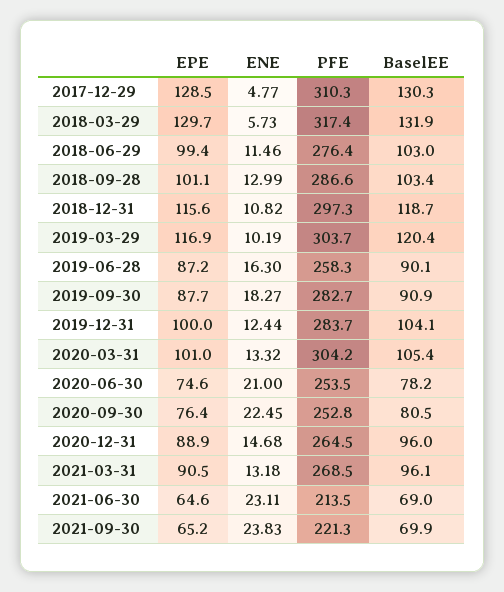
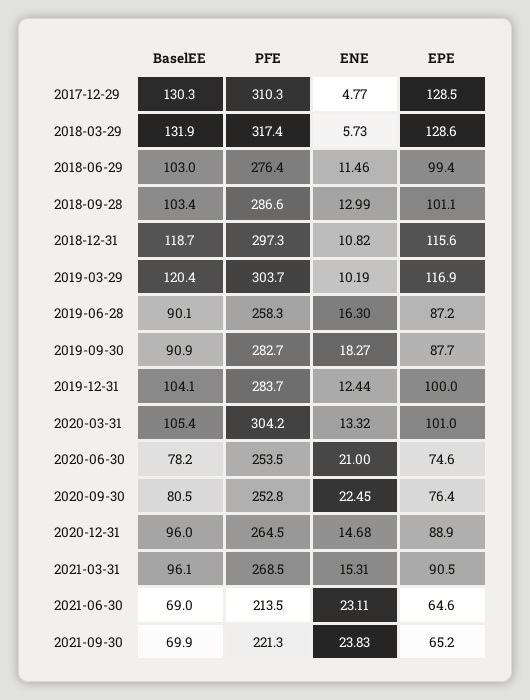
  {
    "EPE": {
      "2017-12-29": 128.5,
-     "2018-03-29": 129.7,
+     "2018-03-29": 128.6,
      "2018-06-29": 99.4,
      "2018-09-28": 101.1,
      "2018-12-31": 115.6,
      "2019-03-29": 116.9,
      "2019-06-28": 87.2,
      "2019-09-30": 87.7,
      "2019-12-31": 100,
      "2020-03-31": 101,
      "2020-06-30": 74.6,
      "2020-09-30": 76.4,
      "2020-12-31": 88.9,
      "2021-03-31": 90.5,
      "2021-06-30": 64.6,
      "2021-09-30": 65.2
    },
    "ENE": {
      "2017-12-29": 4.77,
      "2018-03-29": 5.73,
      "2018-06-29": 11.46,
      "2018-09-28": 12.99,
      "2018-12-31": 10.82,
      "2019-03-29": 10.19,
      "2019-06-28": 16.3,
      "2019-09-30": 18.27,
      "2019-12-31": 12.44,
      "2020-03-31": 13.32,
      "2020-06-30": 21,
      "2020-09-30": 22.45,
      "2020-12-31": 14.68,
-     "2021-03-31": 13.18,
+     "2021-03-31": 15.31,
      "2021-06-30": 23.11,
      "2021-09-30": 23.83
    },
    "PFE": {
      "2017-12-29": 310.3,
      "2018-03-29": 317.4,
      "2018-06-29": 276.4,
      "2018-09-28": 286.6,
      "2018-12-31": 297.3,
      "2019-03-29": 303.7,
      "2019-06-28": 258.3,
      "2019-09-30": 282.7,
      "2019-12-31": 283.7,
      "2020-03-31": 304.2,
      "2020-06-30": 253.5,
      "2020-09-30": 252.8,
      "2020-12-31": 264.5,
      "2021-03-31": 268.5,
      "2021-06-30": 213.5,
      "2021-09-30": 221.3
    },
    "BaselEE": {
      "2017-12-29": 130.3,
      "2018-03-29": 131.9,
      "2018-06-29": 103,
      "2018-09-28": 103.4,
      "2018-12-31": 118.7,
      "2019-03-29": 120.4,
      "2019-06-28": 90.1,
      "2019-09-30": 90.9,
      "2019-12-31": 104.1,
      "2020-03-31": 105.4,
      "2020-06-30": 78.2,
      "2020-09-30": 80.5,
      "2020-12-31": 96,
      "2021-03-31": 96.1,
      "2021-06-30": 69,
      "2021-09-30": 69.9
    }
  }

